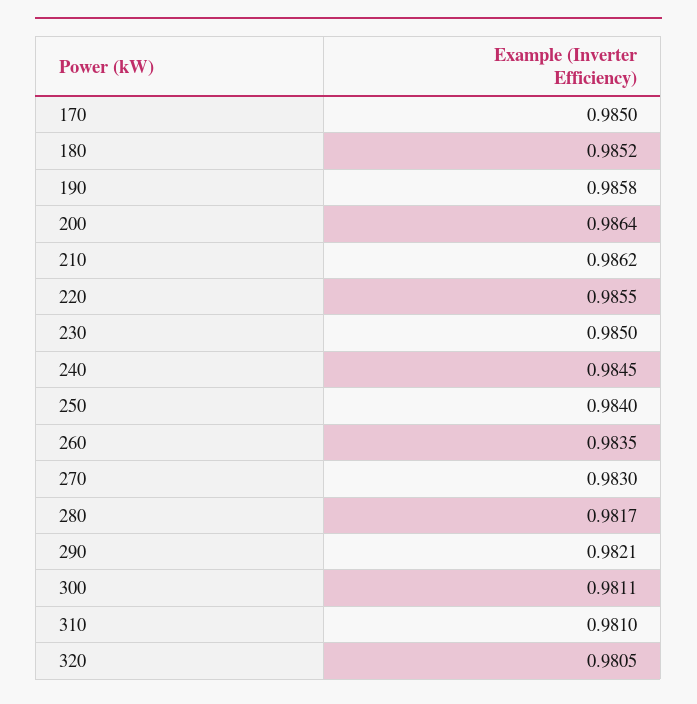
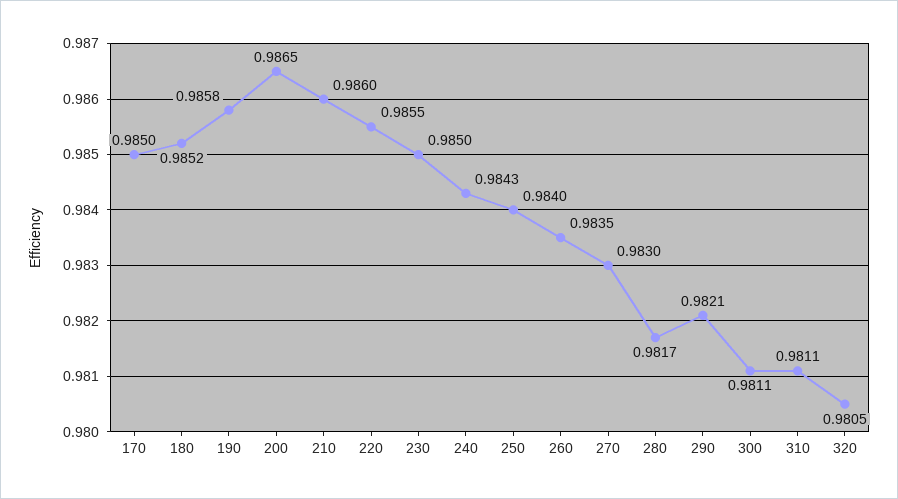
  {
    "170": 0.985,
    "180": 0.9852,
    "190": 0.9858,
-   "200": 0.9864,
+   "200": 0.9865,
-   "210": 0.9862,
+   "210": 0.986,
    "220": 0.9855,
    "230": 0.985,
-   "240": 0.9845,
+   "240": 0.9843,
    "250": 0.984,
    "260": 0.9835,
    "270": 0.983,
    "280": 0.9817,
    "290": 0.9821,
    "300": 0.9811,
-   "310": 0.981,
+   "310": 0.9811,
    "320": 0.9805
  }

